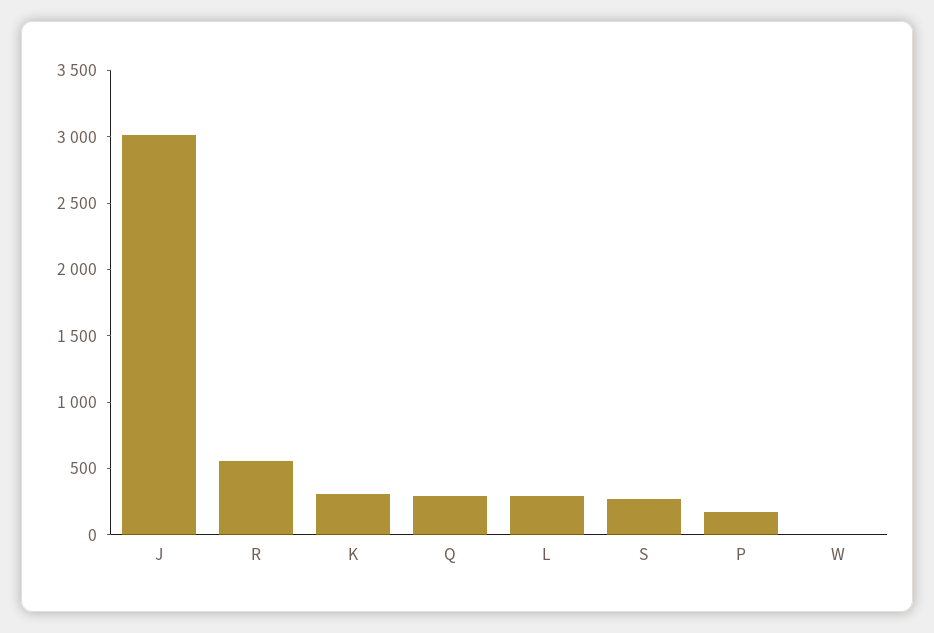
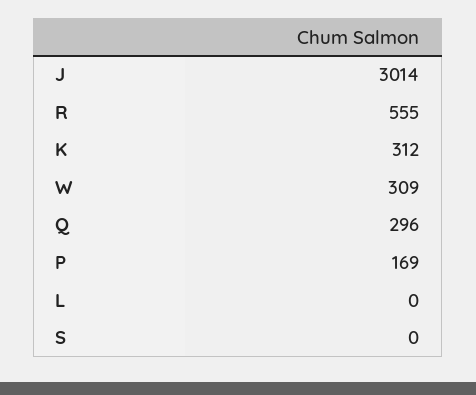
  {
    "J": 3014,
    "R": 555,
    "K": 312,
    "Q": 296,
-   "L": 300,
+   "L": 0,
-   "S": 300,
+   "S": 0,
    "P": 169,
-   "W": 0
+   "W": 309
  }

